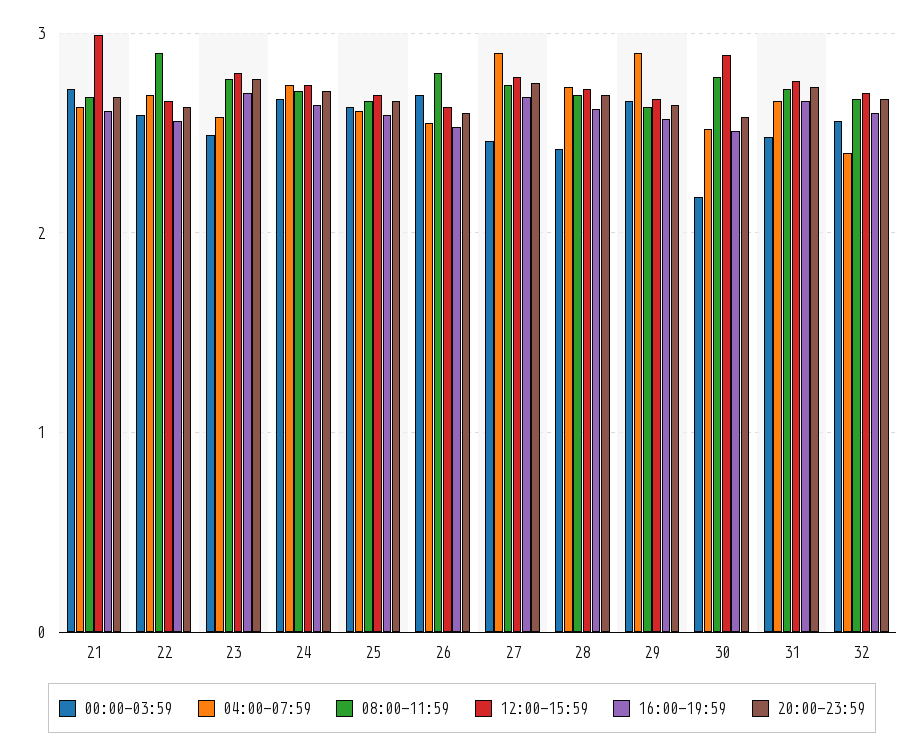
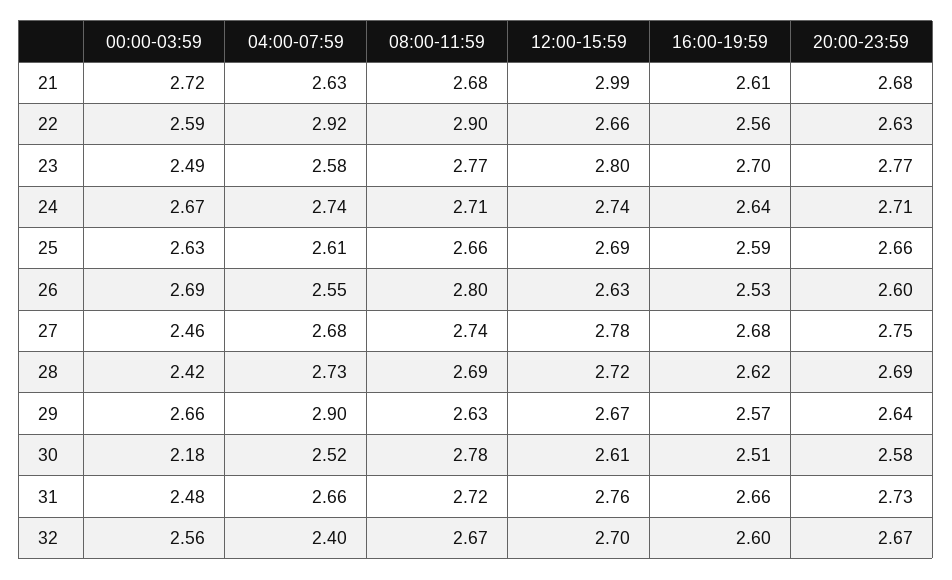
  {
    "00:00-03:59": {
      "21": 2.72,
      "22": 2.59,
      "23": 2.49,
      "24": 2.67,
      "25": 2.63,
      "26": 2.69,
      "27": 2.46,
      "28": 2.42,
      "29": 2.66,
      "30": 2.18,
      "31": 2.48,
      "32": 2.56
    },
    "04:00-07:59": {
      "21": 2.63,
-     "22": 2.7,
+     "22": 2.92,
      "23": 2.58,
      "24": 2.74,
      "25": 2.61,
      "26": 2.55,
-     "27": 2.9,
+     "27": 2.68,
      "28": 2.73,
      "29": 2.9,
      "30": 2.52,
      "31": 2.66,
      "32": 2.4
    },
    "08:00-11:59": {
      "21": 2.68,
      "22": 2.9,
      "23": 2.77,
      "24": 2.71,
      "25": 2.66,
      "26": 2.8,
      "27": 2.74,
      "28": 2.69,
      "29": 2.63,
      "30": 2.78,
      "31": 2.72,
      "32": 2.67
    },
    "12:00-15:59": {
      "21": 2.99,
      "22": 2.66,
      "23": 2.8,
      "24": 2.74,
      "25": 2.69,
      "26": 2.63,
      "27": 2.78,
      "28": 2.72,
      "29": 2.67,
-     "30": 2.9,
+     "30": 2.61,
      "31": 2.76,
      "32": 2.7
    },
    "16:00-19:59": {
      "21": 2.61,
      "22": 2.56,
      "23": 2.7,
      "24": 2.64,
      "25": 2.59,
      "26": 2.53,
      "27": 2.68,
      "28": 2.62,
      "29": 2.57,
      "30": 2.51,
      "31": 2.66,
      "32": 2.6
    },
    "20:00-23:59": {
      "21": 2.68,
      "22": 2.63,
      "23": 2.77,
      "24": 2.71,
      "25": 2.66,
      "26": 2.6,
      "27": 2.75,
      "28": 2.69,
      "29": 2.64,
      "30": 2.58,
      "31": 2.73,
      "32": 2.67
    }
  }

